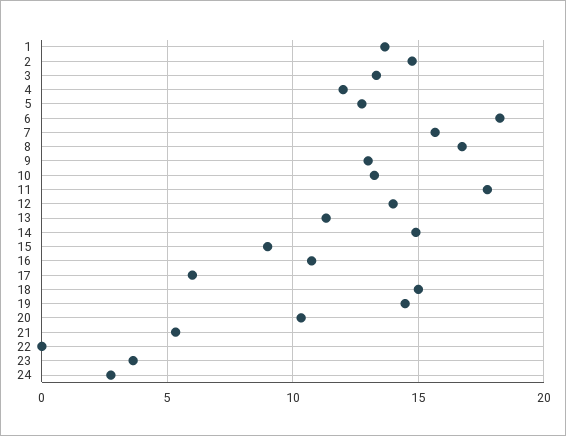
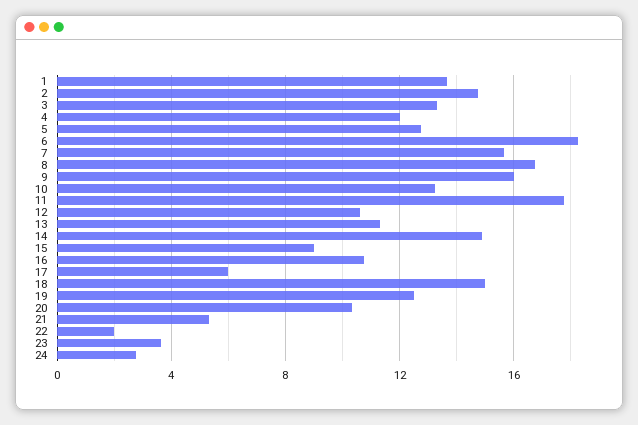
  {
    "1": 13.5,
    "2": 15,
    "3": 13.5,
    "4": 12,
    "5": 13,
    "6": 18.5,
    "7": 15.5,
    "8": 17,
-   "9": 13,
+   "9": 16,
    "10": 13.5,
    "11": 18,
-   "12": 14,
+   "12": 10.5,
    "13": 11.5,
    "14": 15,
    "15": 9,
    "16": 11,
    "17": 6,
    "18": 15,
-   "19": 14.5,
+   "19": 12.5,
    "20": 10.5,
    "21": 5.5,
-   "22": 0,
+   "22": 2,
    "23": 3.5,
    "24": 3
  }

